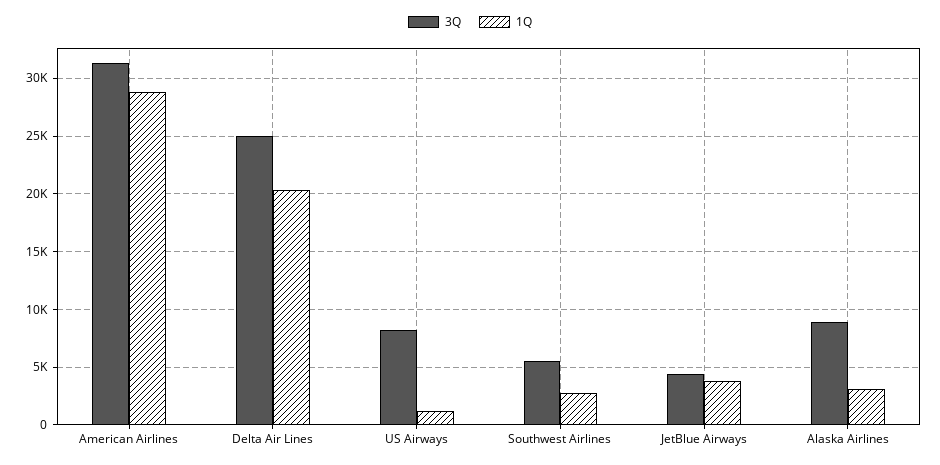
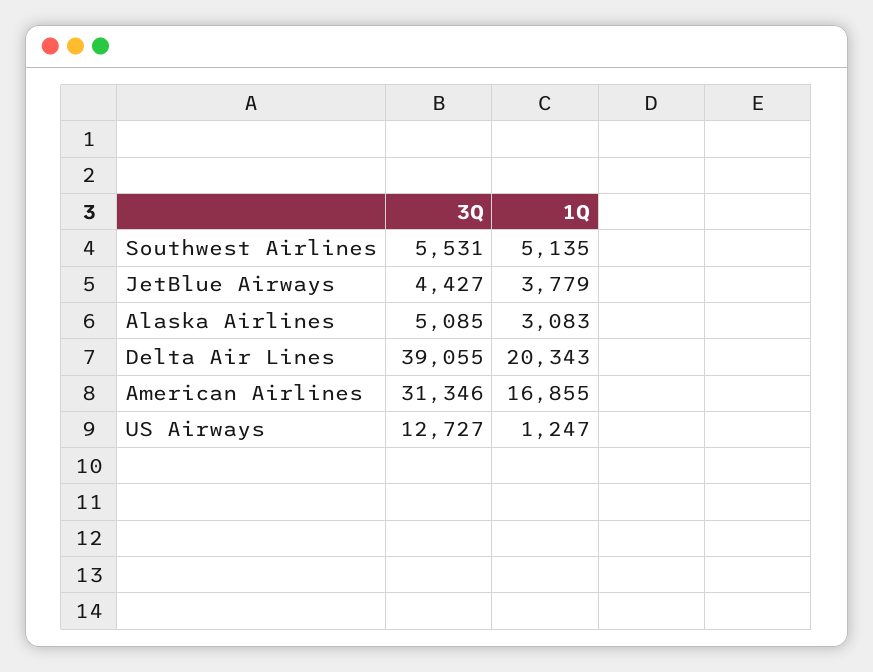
  {
    "3Q": {
      "American Airlines": 31346,
-     "Delta Air Lines": 25000,
+     "Delta Air Lines": 39055,
-     "US Airways": 8000,
+     "US Airways": 12727,
      "Southwest Airlines": 5531,
      "JetBlue Airways": 4427,
-     "Alaska Airlines": 9000
+     "Alaska Airlines": 5085
    },
    "1Q": {
-     "American Airlines": 29000,
+     "American Airlines": 16855,
      "Delta Air Lines": 20343,
      "US Airways": 1247,
-     "Southwest Airlines": 3000,
+     "Southwest Airlines": 5135,
      "JetBlue Airways": 3779,
      "Alaska Airlines": 3083
    }
  }

